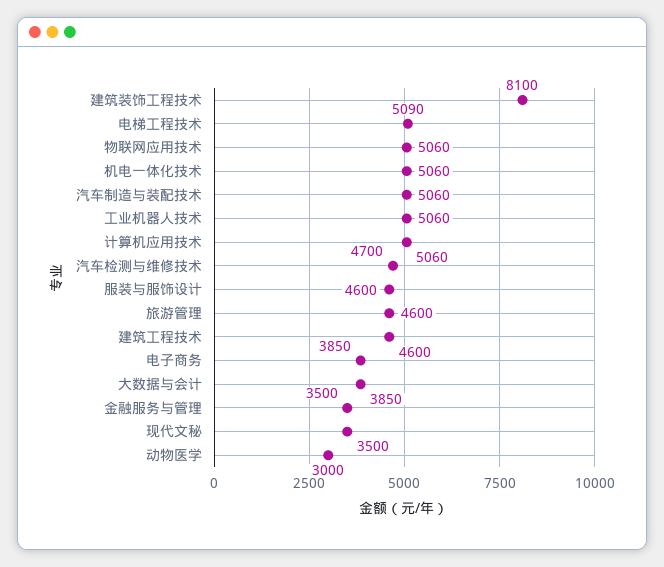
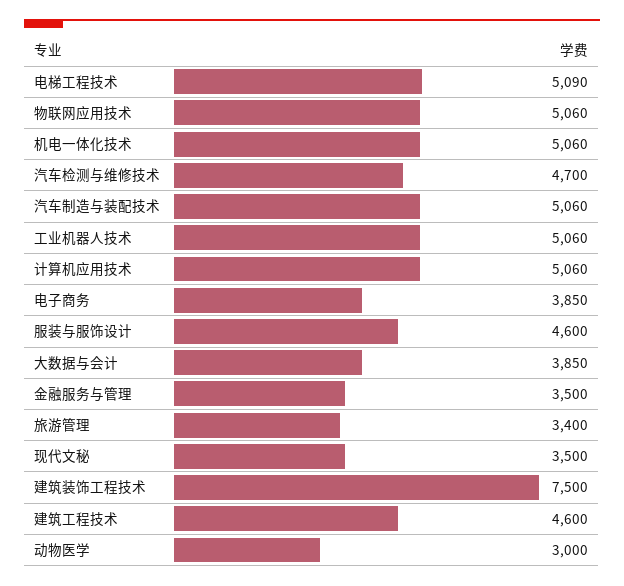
  {
-   "建筑装饰工程技术": 8100,
+   "建筑装饰工程技术": 7500,
    "电梯工程技术": 5090,
    "物联网应用技术": 5060,
    "机电一体化技术": 5060,
    "汽车制造与装配技术": 5060,
    "工业机器人技术": 5060,
    "计算机应用技术": 5060,
    "汽车检测与维修技术": 4700,
    "服装与服饰设计": 4600,
-   "旅游管理": 4600,
+   "旅游管理": 3400,
    "建筑工程技术": 4600,
    "电子商务": 3850,
    "大数据与会计": 3850,
    "金融服务与管理": 3500,
    "现代文秘": 3500,
    "动物医学": 3000
  }

